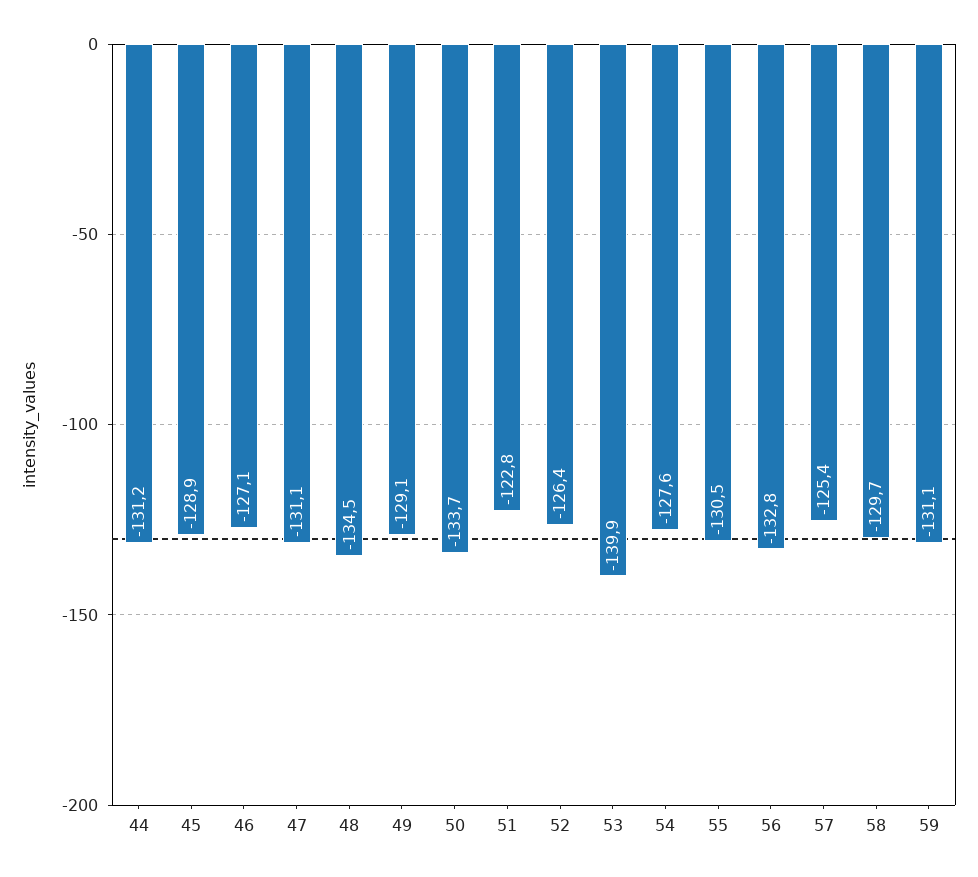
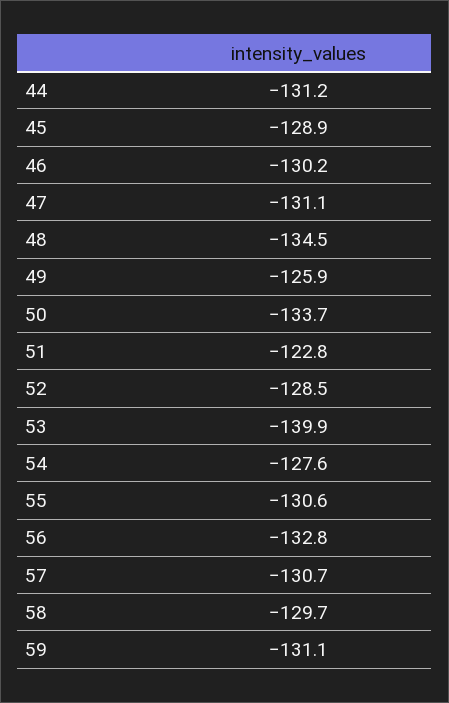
  {
    "44": -131.2,
    "45": -128.9,
-   "46": -127.1,
+   "46": -130.2,
    "47": -131.1,
    "48": -134.5,
-   "49": -129.1,
+   "49": -125.9,
    "50": -133.7,
    "51": -122.8,
-   "52": -126.4,
+   "52": -128.5,
    "53": -139.9,
    "54": -127.6,
-   "55": -130.5,
+   "55": -130.6,
    "56": -132.8,
-   "57": -125.4,
+   "57": -130.7,
    "58": -129.7,
    "59": -131.1
  }

